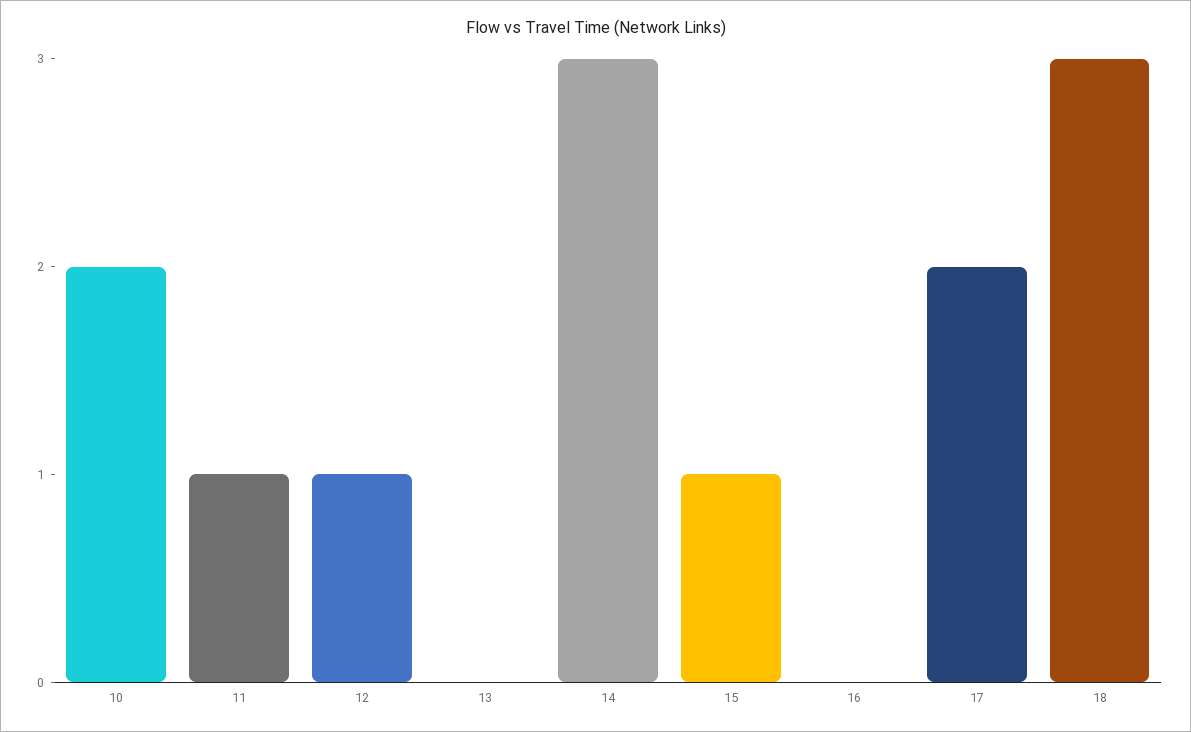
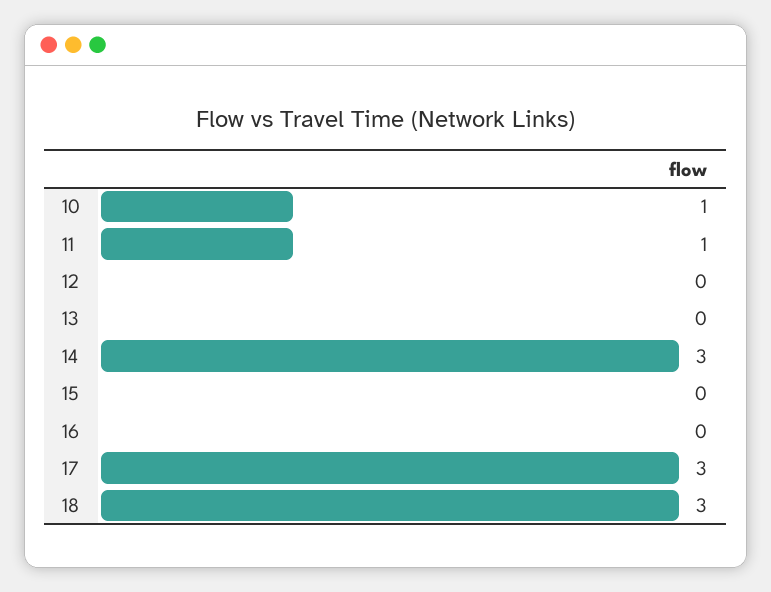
  {
-   "10": 2,
+   "10": 1,
    "11": 1,
-   "12": 1,
+   "12": 0,
    "13": 0,
    "14": 3,
-   "15": 1,
+   "15": 0,
    "16": 0,
-   "17": 2,
+   "17": 3,
    "18": 3
  }

